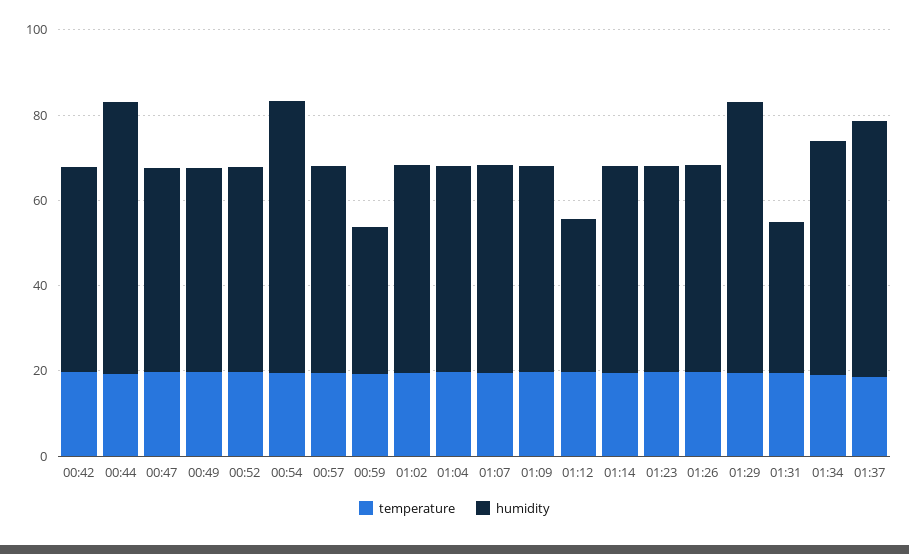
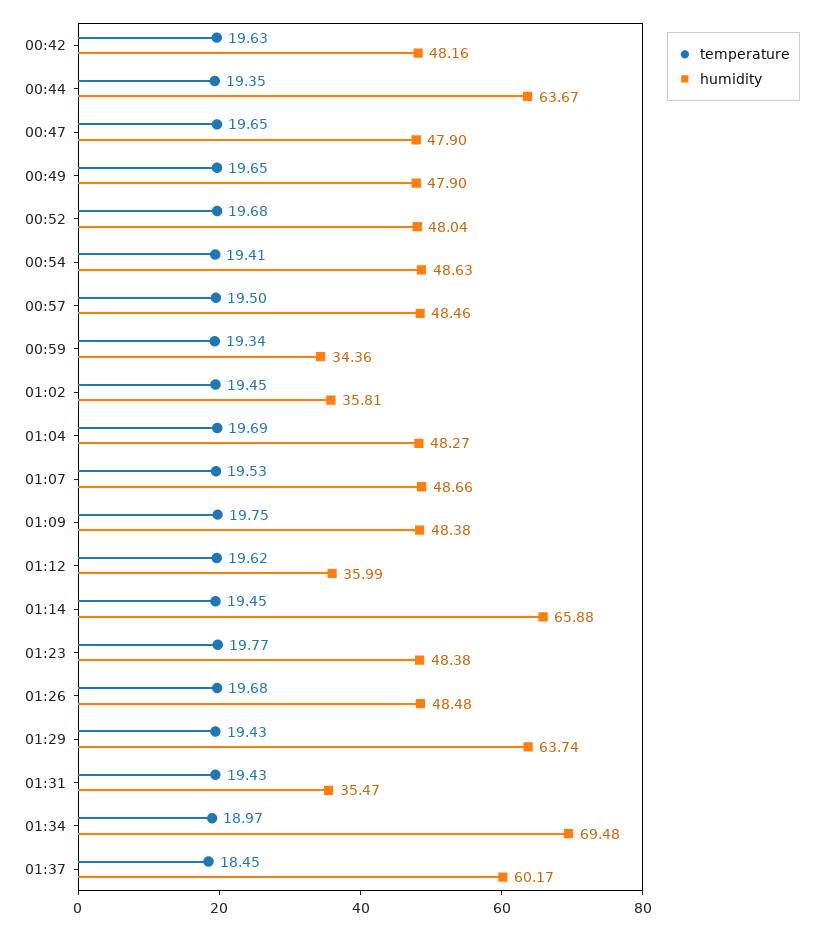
  {
    "temperature": {
      "00:42": 19.63,
      "00:44": 19.35,
      "00:47": 19.65,
      "00:49": 19.65,
      "00:52": 19.68,
      "00:54": 19.41,
      "00:57": 19.5,
      "00:59": 19.34,
      "01:02": 19.45,
      "01:04": 19.69,
      "01:07": 19.53,
      "01:09": 19.75,
      "01:12": 19.62,
      "01:14": 19.45,
      "01:23": 19.77,
      "01:26": 19.68,
      "01:29": 19.43,
      "01:31": 19.43,
      "01:34": 18.97,
      "01:37": 18.45
    },
    "humidity": {
      "00:42": 48.16,
      "00:44": 63.67,
      "00:47": 47.9,
      "00:49": 47.9,
      "00:52": 48.04,
-     "00:54": 65,
+     "00:54": 48.63,
      "00:57": 48.46,
      "00:59": 34.36,
-     "01:02": 50,
+     "01:02": 35.81,
      "01:04": 48.27,
      "01:07": 48.66,
      "01:09": 48.38,
      "01:12": 35.99,
-     "01:14": 50,
+     "01:14": 65.88,
      "01:23": 48.38,
      "01:26": 48.48,
      "01:29": 63.74,
      "01:31": 35.47,
-     "01:34": 55,
+     "01:34": 69.48,
      "01:37": 60.17
    }
  }

